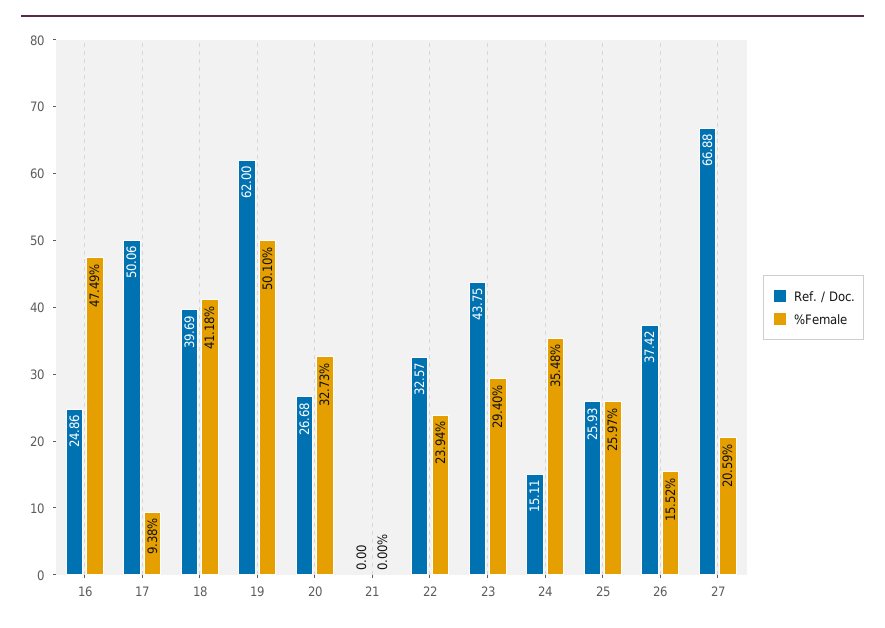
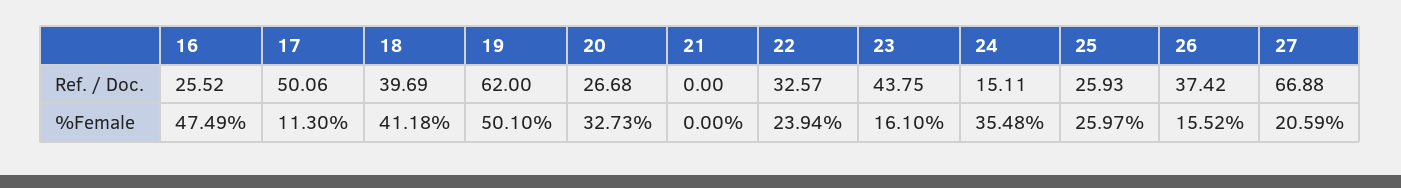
  {
    "Ref. / Doc.": {
-     "16": 24.86,
+     "16": 25.52,
      "17": 50.06,
      "18": 39.69,
      "19": 62,
      "20": 26.68,
      "21": 0,
      "22": 32.57,
      "23": 43.75,
      "24": 15.11,
      "25": 25.93,
      "26": 37.42,
      "27": 66.88
    },
    "%Female": {
      "16": 47.49,
-     "17": 9.38,
+     "17": 11.3,
      "18": 41.18,
      "19": 50.1,
      "20": 32.73,
      "21": 0,
      "22": 23.94,
-     "23": 29.4,
+     "23": 16.1,
      "24": 35.48,
      "25": 25.97,
      "26": 15.52,
      "27": 20.59
    }
  }

